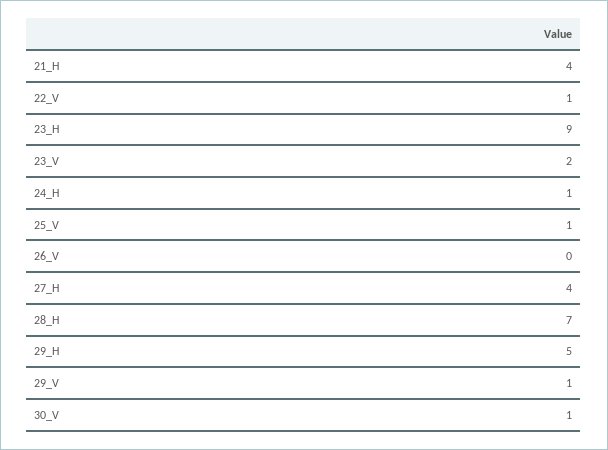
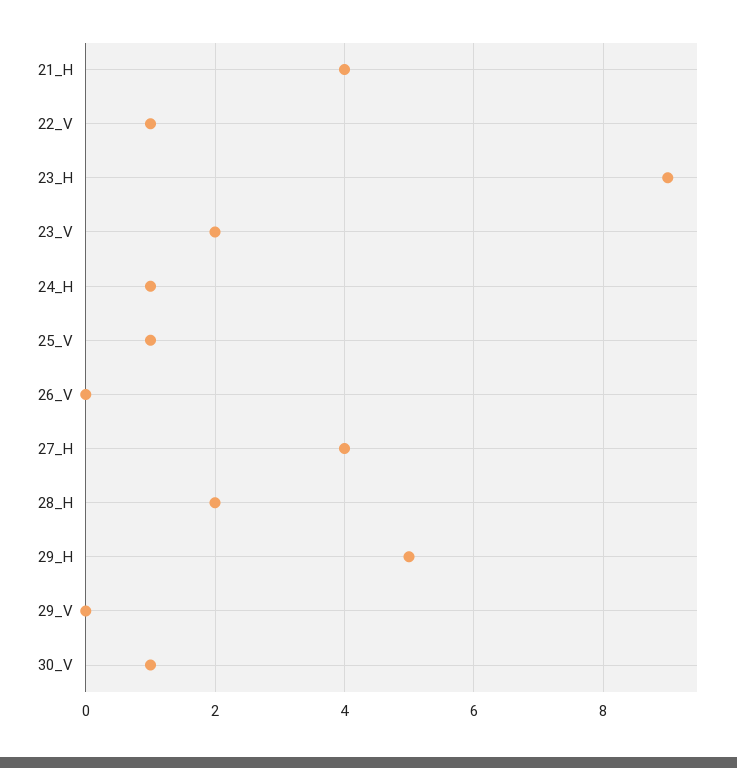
  {
    "21_H": 4,
    "22_V": 1,
    "23_H": 9,
    "23_V": 2,
    "24_H": 1,
    "25_V": 1,
    "26_V": 0,
    "27_H": 4,
-   "28_H": 7,
+   "28_H": 2,
    "29_H": 5,
-   "29_V": 1,
+   "29_V": 0,
    "30_V": 1
  }

